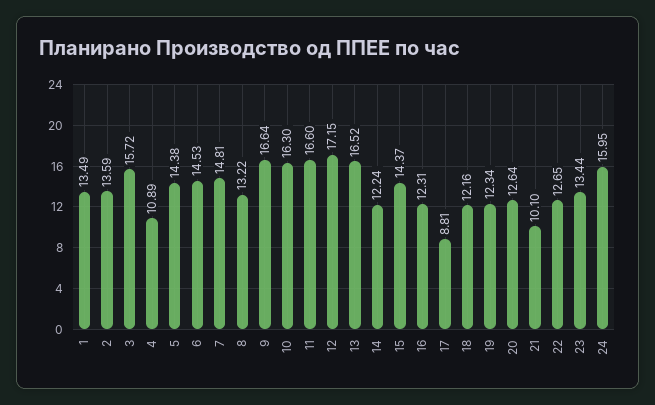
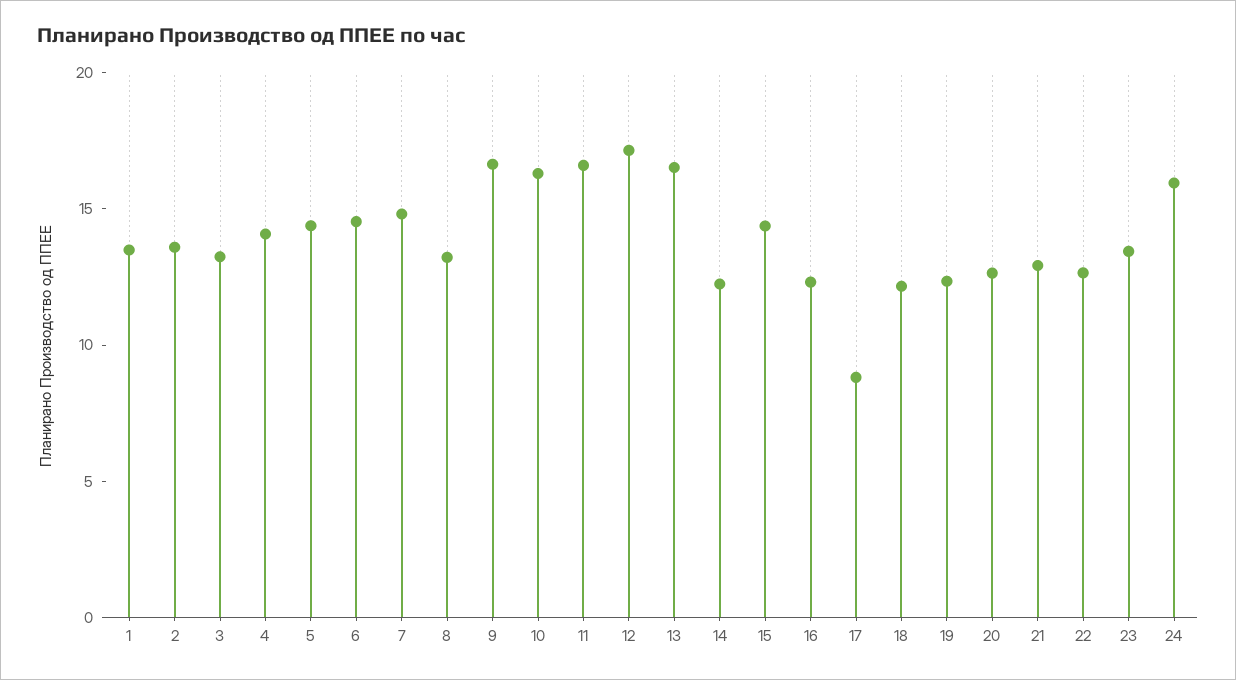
  {
    "1": 13.49,
    "2": 13.59,
-   "3": 15.72,
+   "3": 13,
-   "4": 10.89,
+   "4": 14,
    "5": 14.38,
    "6": 14.53,
    "7": 14.81,
    "8": 13.22,
    "9": 16.64,
    "10": 16.3,
    "11": 16.6,
    "12": 17.15,
    "13": 16.52,
    "14": 12.24,
    "15": 14.37,
    "16": 12.31,
    "17": 8.81,
    "18": 12.16,
    "19": 12.34,
    "20": 12.64,
-   "21": 10.1,
+   "21": 13,
    "22": 12.65,
    "23": 13.44,
    "24": 15.95
  }

